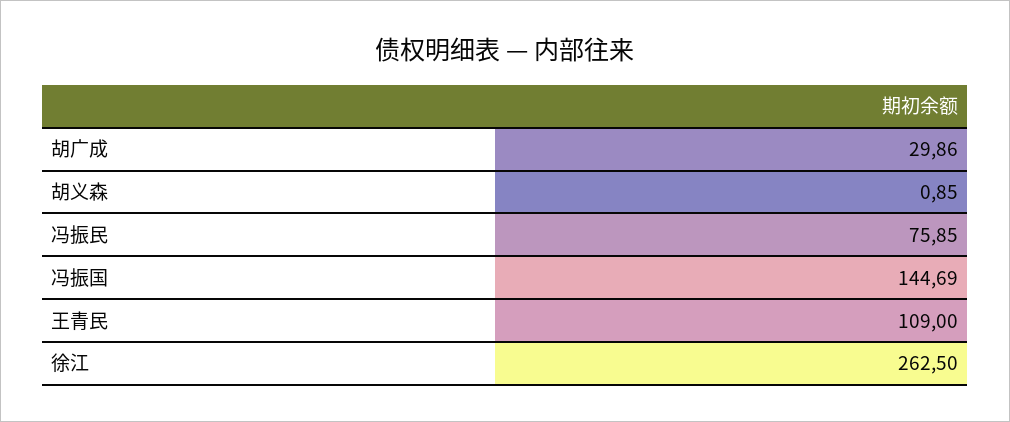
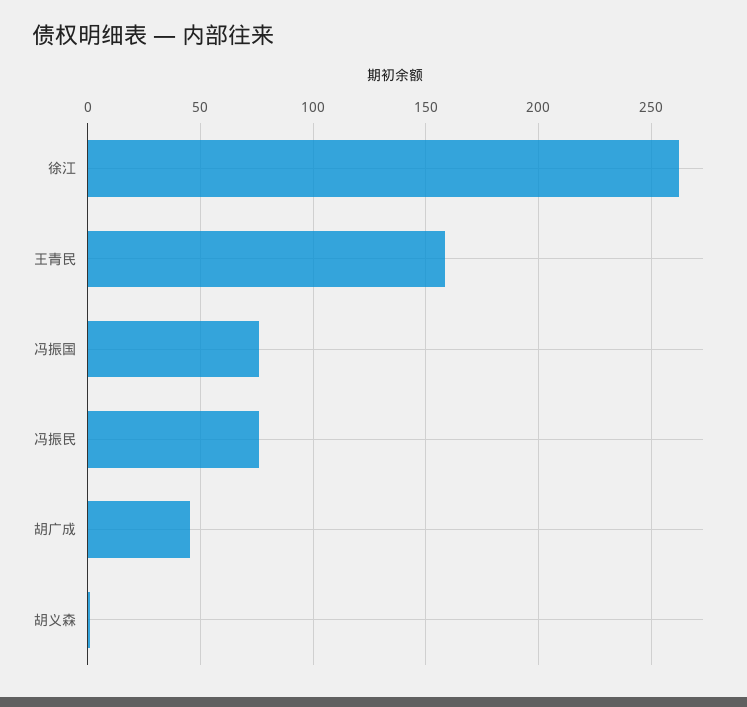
  {
-   "胡广成": 29.86,
+   "胡广成": 45,
    "胡义森": 0.85,
    "冯振民": 75.85,
-   "冯振国": 144.69,
+   "冯振国": 75,
-   "王青民": 109,
+   "王青民": 160,
    "徐江": 262.5
  }

